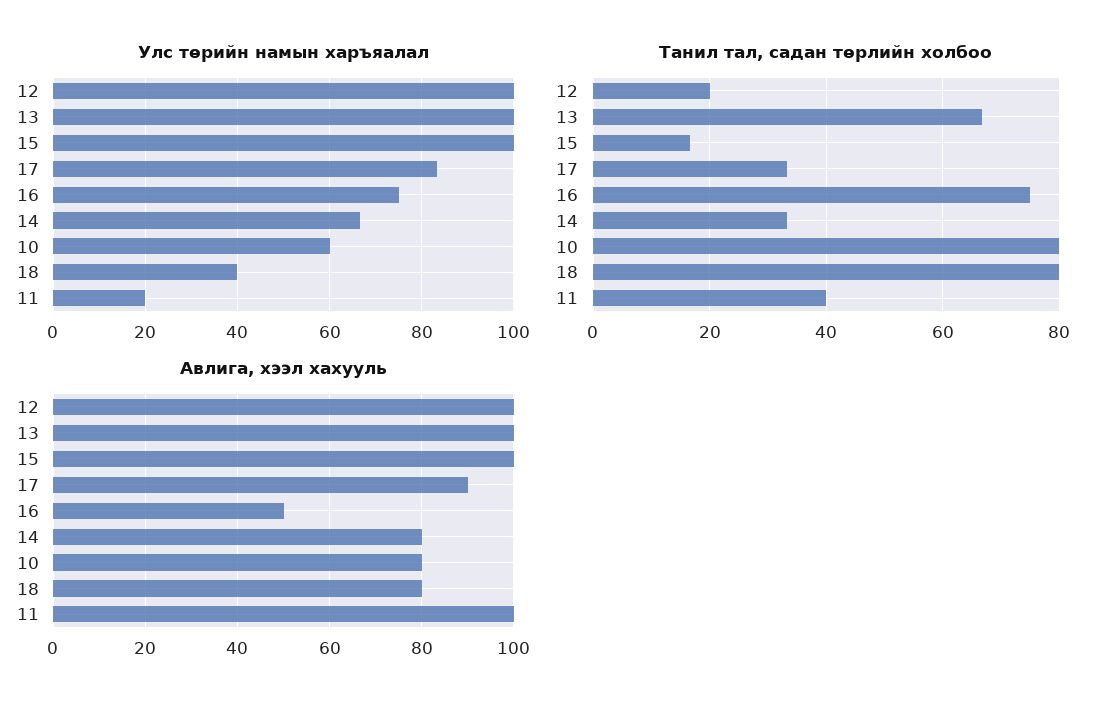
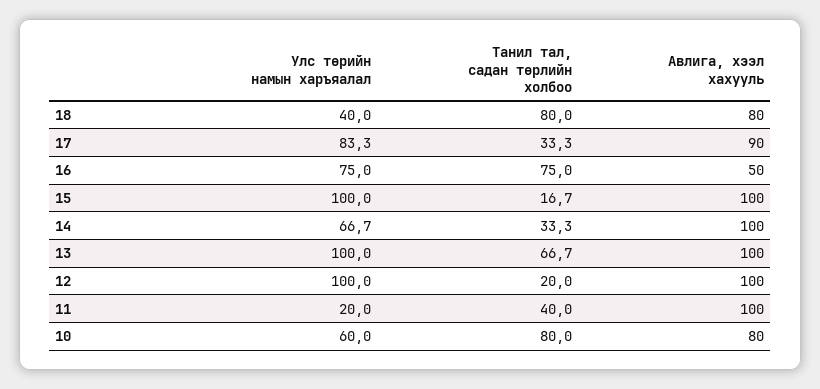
  {
    "Улс төрийн намын харъяалал": {
      "12": 100,
      "13": 100,
      "15": 100,
      "17": 83.3,
      "16": 75,
      "14": 66.7,
      "10": 60,
      "18": 40,
      "11": 20
    },
    "Танил тал, садан төрлийн холбоо": {
      "12": 20,
      "13": 66.7,
      "15": 16.7,
      "17": 33.3,
      "16": 75,
      "14": 33.3,
      "10": 80,
      "18": 80,
      "11": 40
    },
    "Авлига, хээл хахууль": {
      "12": 100,
      "13": 100,
      "15": 100,
      "17": 90,
      "16": 50,
-     "14": 80,
+     "14": 100,
      "10": 80,
      "18": 80,
      "11": 100
    }
  }

